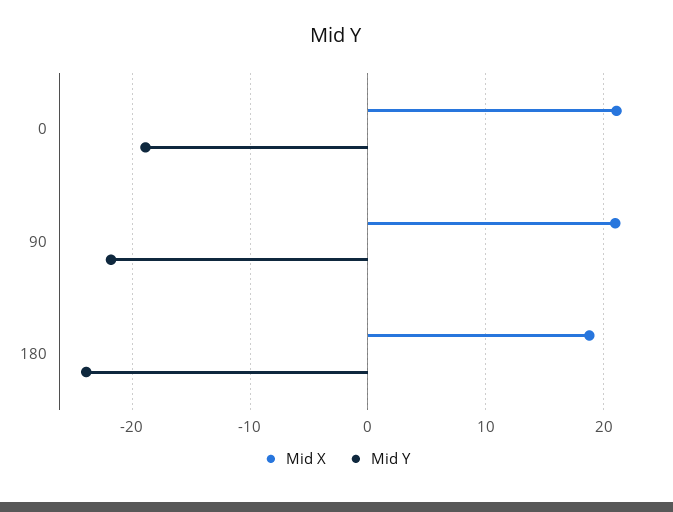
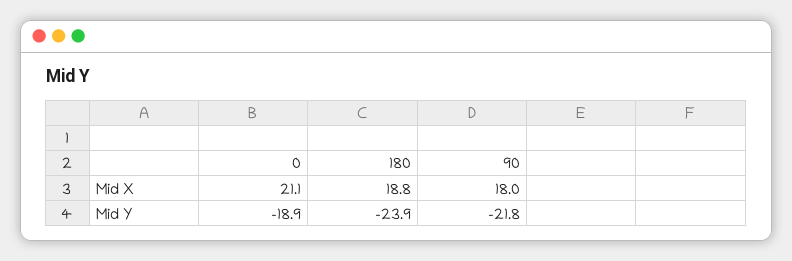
  {
    "Mid X": {
      "0": 21.1,
-     "90": 21,
+     "90": 18,
      "180": 18.8
    },
    "Mid Y": {
      "0": -18.9,
      "90": -21.8,
      "180": -23.9
    }
  }

